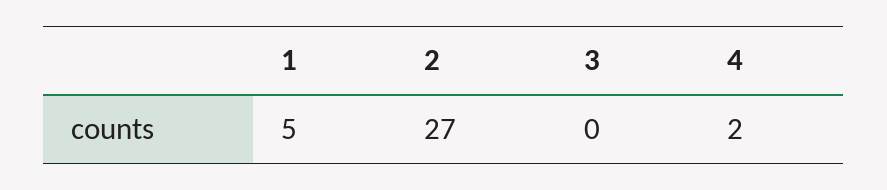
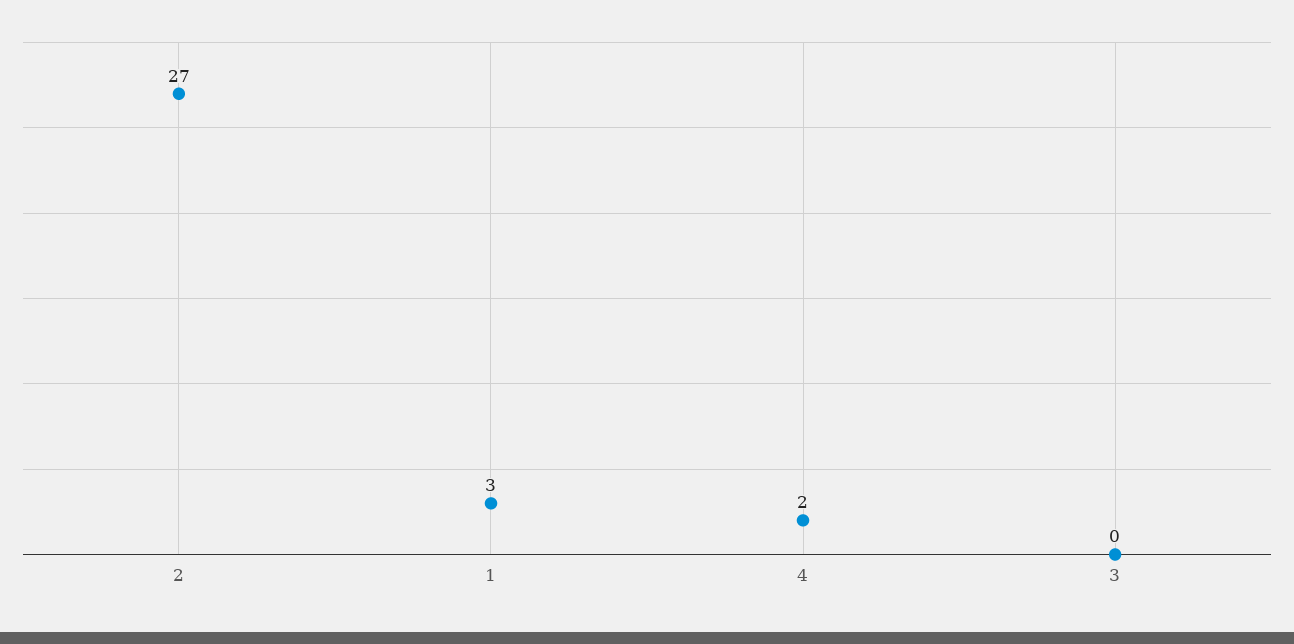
  {
-   "1": 5,
+   "1": 3,
    "2": 27,
    "3": 0,
    "4": 2
  }

